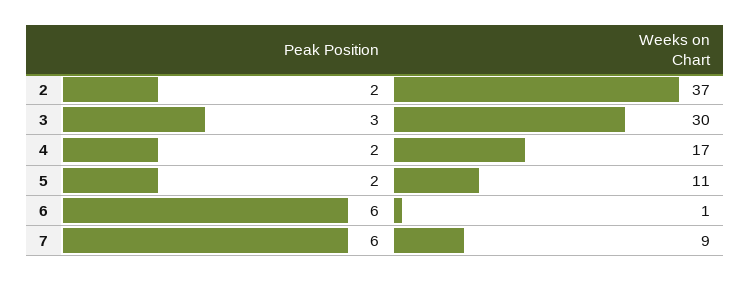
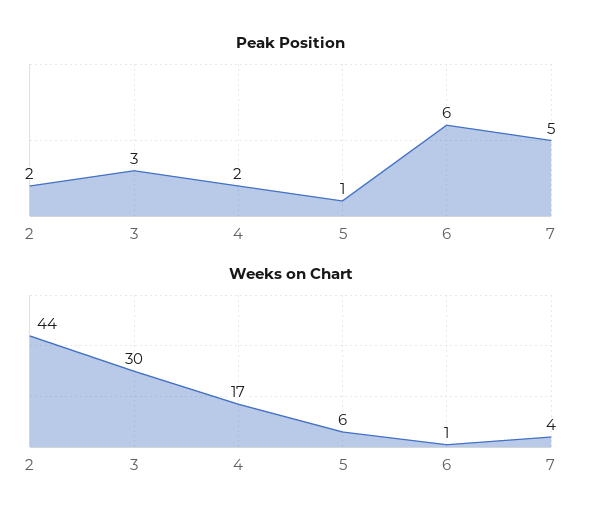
  {
    "Peak Position": {
      "2": 2,
      "3": 3,
      "4": 2,
-     "5": 2,
+     "5": 1,
      "6": 6,
-     "7": 6
+     "7": 5
    },
    "Weeks on Chart": {
-     "2": 37,
+     "2": 44,
      "3": 30,
      "4": 17,
-     "5": 11,
+     "5": 6,
      "6": 1,
-     "7": 9
+     "7": 4
    }
  }

